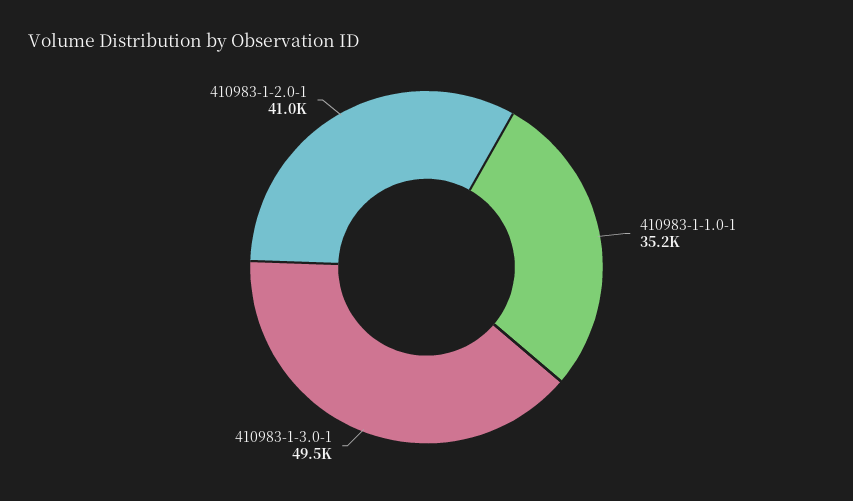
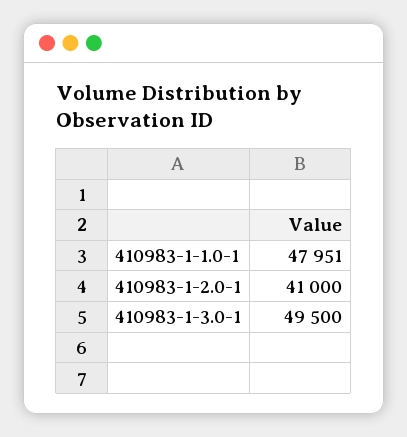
  {
-   "410983-1-1.0-1": 35200,
+   "410983-1-1.0-1": 47951,
    "410983-1-3.0-1": 49500,
    "410983-1-2.0-1": 41000
  }

